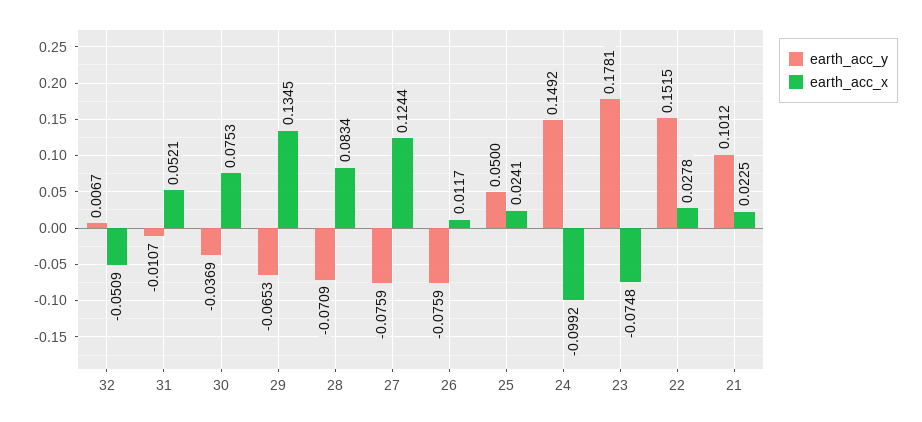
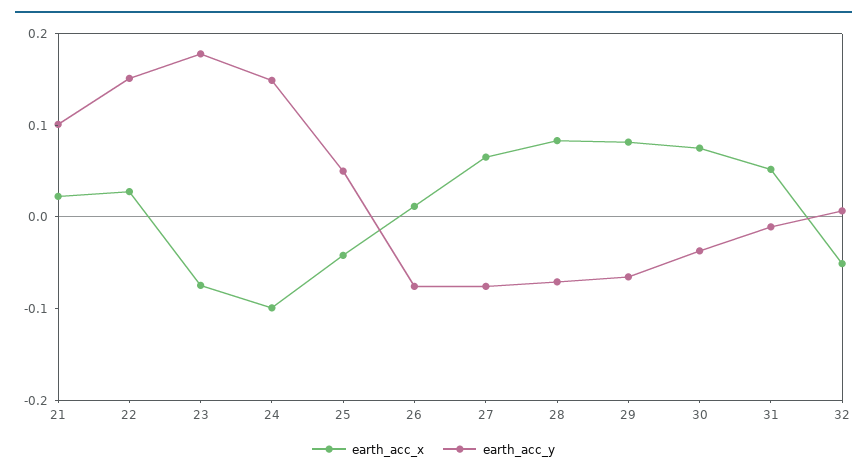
  {
    "earth_acc_y": {
      "32": 0.0067,
      "31": -0.0107,
      "30": -0.0369,
      "29": -0.0653,
      "28": -0.0709,
      "27": -0.0759,
      "26": -0.0759,
      "25": 0.05,
      "24": 0.1492,
      "23": 0.1781,
      "22": 0.1515,
      "21": 0.1012
    },
    "earth_acc_x": {
      "32": -0.0509,
      "31": 0.0521,
      "30": 0.0753,
-     "29": 0.1345,
+     "29": 0.08,
      "28": 0.0834,
-     "27": 0.1244,
+     "27": 0.06,
      "26": 0.0117,
-     "25": 0.0241,
+     "25": -0.04,
      "24": -0.0992,
      "23": -0.0748,
      "22": 0.0278,
      "21": 0.0225
    }
  }

